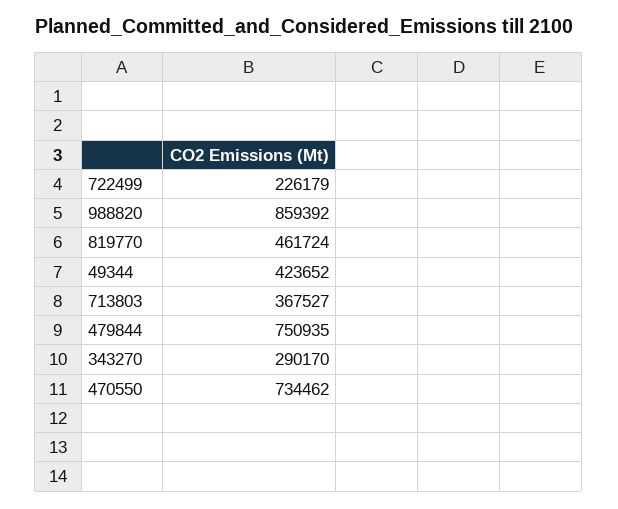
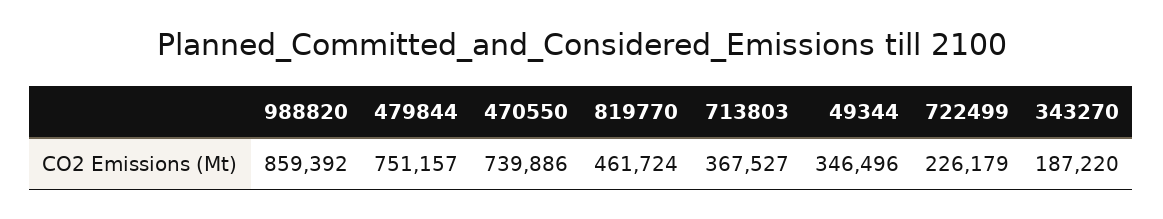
  {
    "722499": 226179,
    "988820": 859392,
    "819770": 461724,
-   "49344": 423652,
+   "49344": 346496,
    "713803": 367527,
-   "479844": 750935,
+   "479844": 751157,
-   "343270": 290170,
+   "343270": 187220,
-   "470550": 734462
+   "470550": 739886
  }

